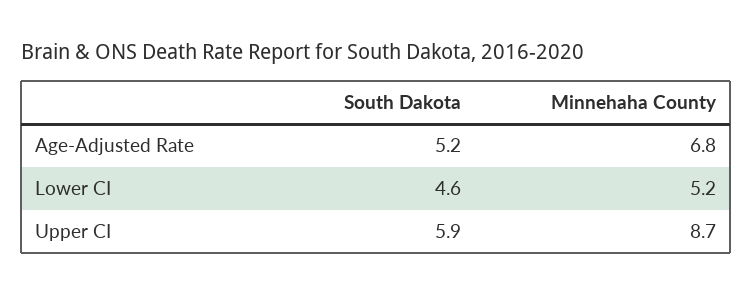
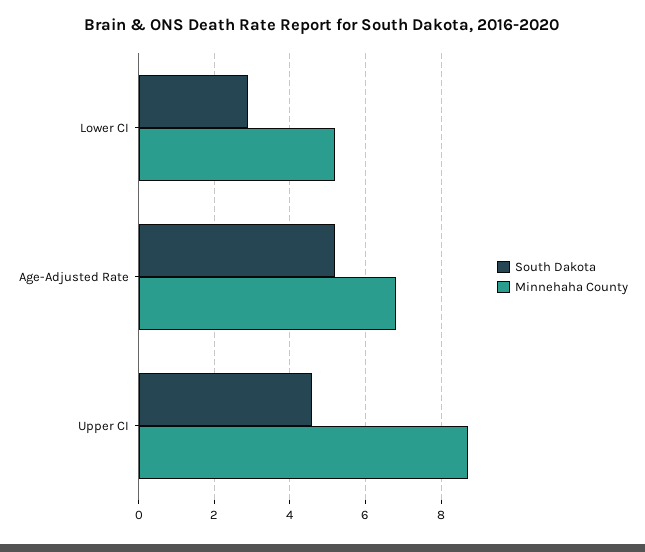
  {
    "South Dakota": {
      "Age-Adjusted Rate": 5.2,
-     "Lower CI": 4.6,
+     "Lower CI": 3,
-     "Upper CI": 5.9
+     "Upper CI": 4.5
    },
    "Minnehaha County": {
      "Age-Adjusted Rate": 6.8,
      "Lower CI": 5.2,
      "Upper CI": 8.7
    }
  }

